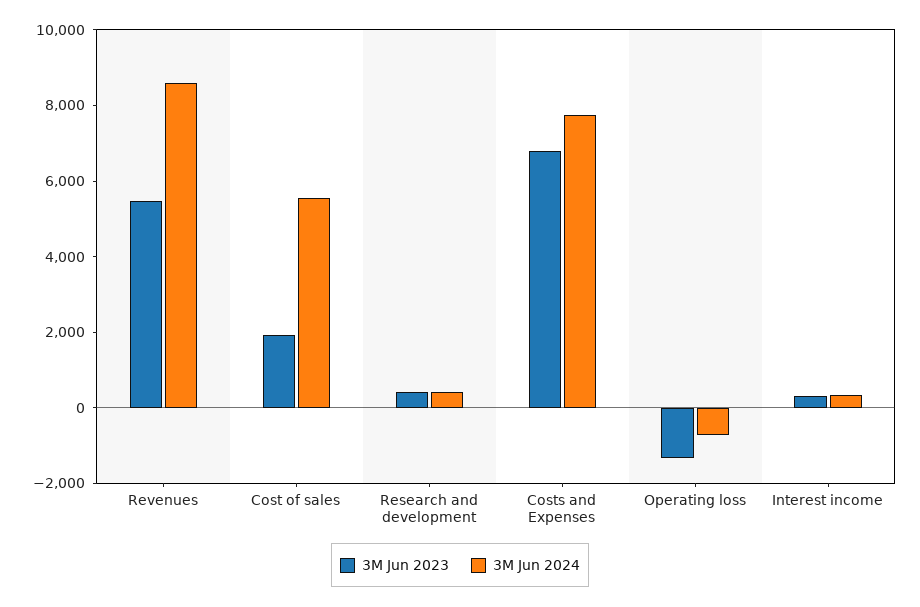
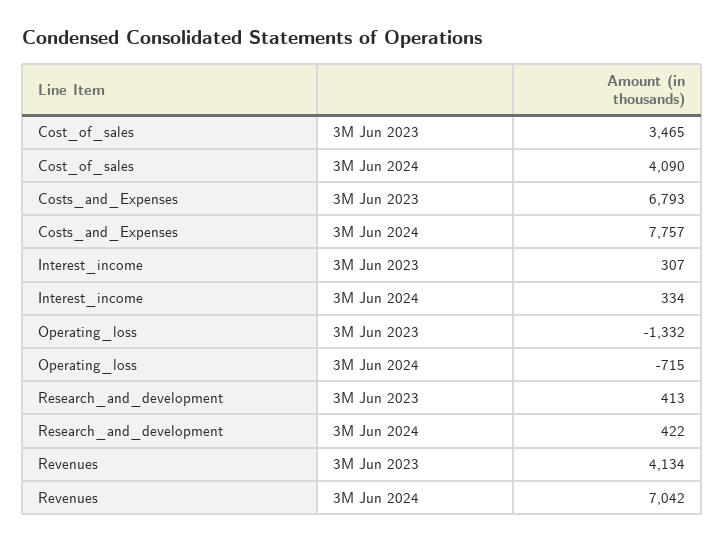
  {
    "3M Jun 2023": {
-     "Revenues": 5500,
+     "Revenues": 4134,
-     "Cost of sales": 2000,
+     "Cost of sales": 3465,
      "Research and development": 413,
      "Costs and Expenses": 6793,
      "Operating loss": -1332,
      "Interest income": 307
    },
    "3M Jun 2024": {
-     "Revenues": 8500,
+     "Revenues": 7042,
-     "Cost of sales": 5500,
+     "Cost of sales": 4090,
      "Research and development": 422,
      "Costs and Expenses": 7757,
      "Operating loss": -715,
      "Interest income": 334
    }
  }

